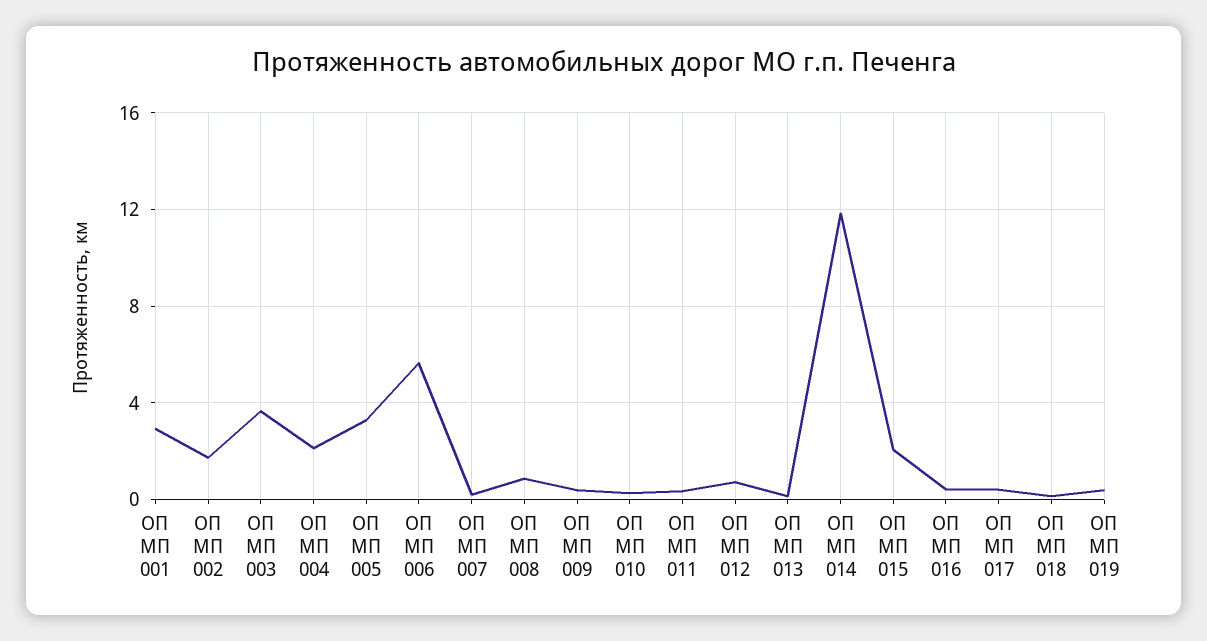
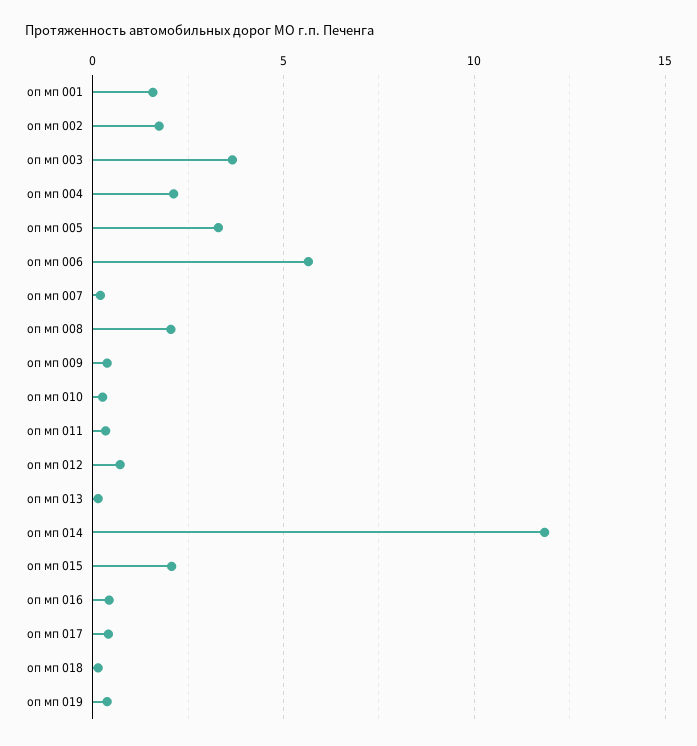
  {
-   "ОП МП 001": 3,
+   "ОП МП 001": 1.5,
    "ОП МП 002": 1.5,
    "ОП МП 003": 3.5,
    "ОП МП 004": 2,
    "ОП МП 005": 3.5,
    "ОП МП 006": 5.5,
    "ОП МП 007": 0,
-   "ОП МП 008": 1,
+   "ОП МП 008": 2,
    "ОП МП 009": 0.5,
    "ОП МП 010": 0.5,
    "ОП МП 011": 0.5,
    "ОП МП 012": 0.5,
    "ОП МП 013": 0,
    "ОП МП 014": 12,
    "ОП МП 015": 2,
    "ОП МП 016": 0.5,
    "ОП МП 017": 0.5,
    "ОП МП 018": 0,
    "ОП МП 019": 0.5
  }

